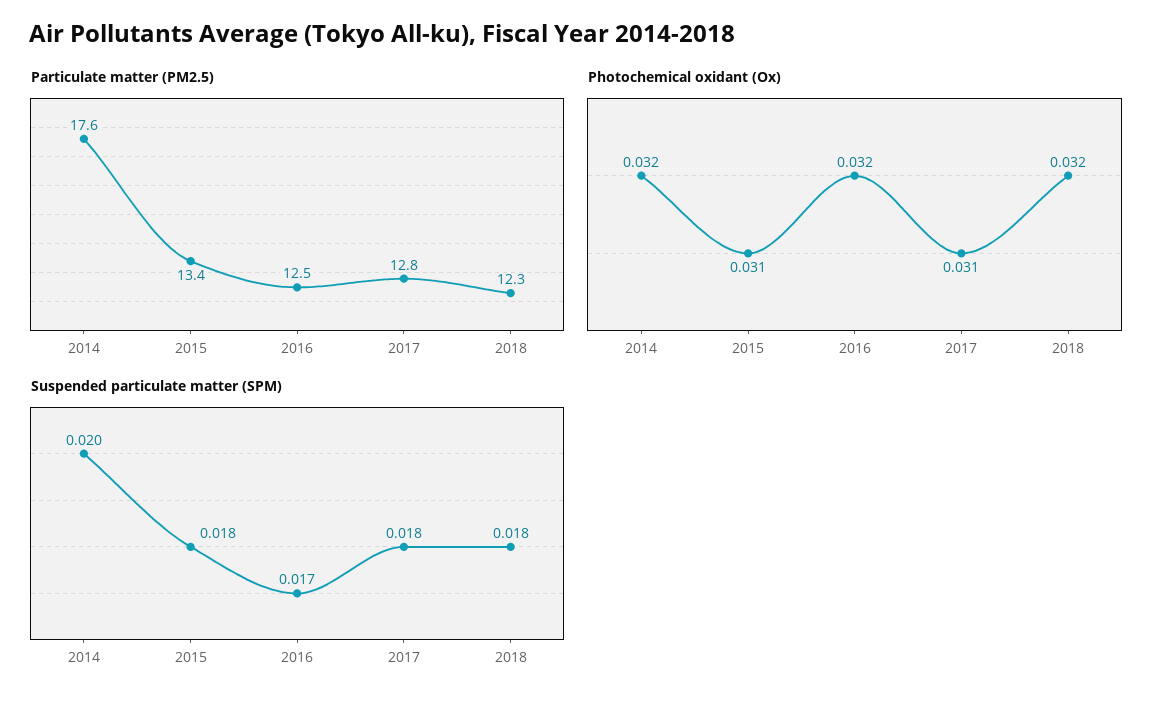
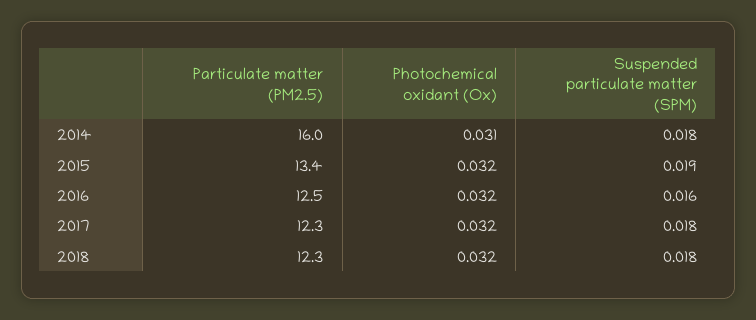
  {
    "Particulate matter (PM2.5)": {
-     "2014": 17.6,
+     "2014": 16,
      "2015": 13.4,
      "2016": 12.5,
-     "2017": 12.8,
+     "2017": 12.3,
      "2018": 12.3
    },
    "Photochemical oxidant (Ox)": {
-     "2014": 0.032,
+     "2014": 0.031,
-     "2015": 0.031,
+     "2015": 0.032,
      "2016": 0.032,
-     "2017": 0.031,
+     "2017": 0.032,
      "2018": 0.032
    },
    "Suspended particulate matter (SPM)": {
-     "2014": 0.02,
+     "2014": 0.018,
-     "2015": 0.018,
+     "2015": 0.019,
-     "2016": 0.017,
+     "2016": 0.016,
      "2017": 0.018,
      "2018": 0.018
    }
  }

